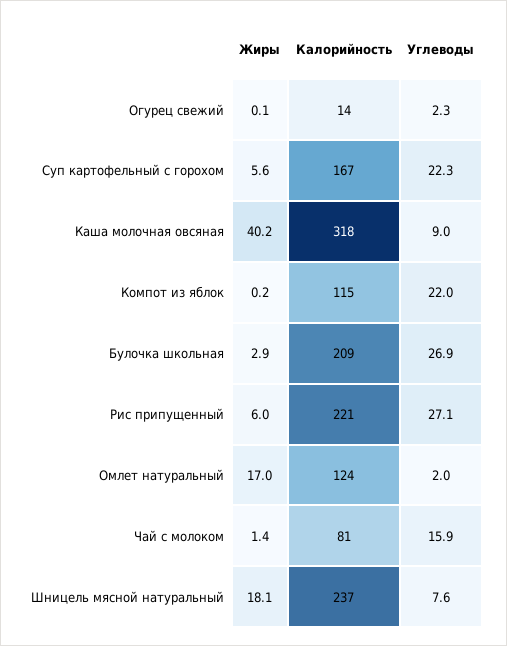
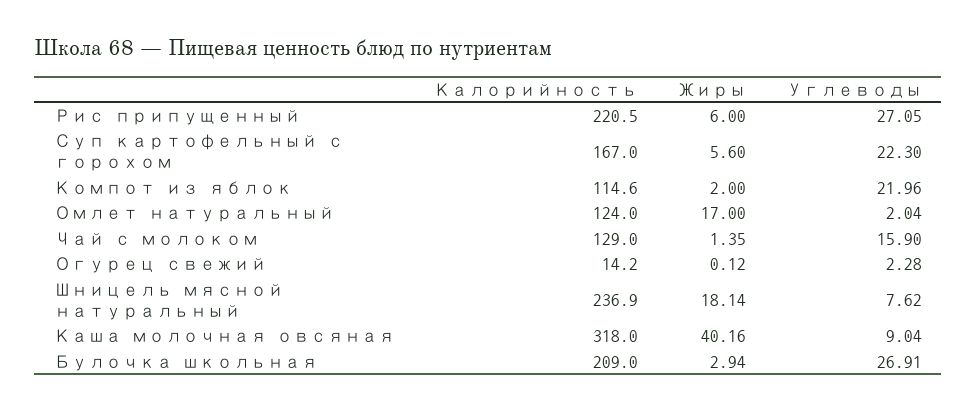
  {
    "Жиры": {
      "Огурец свежий": 0.12,
      "Суп картофельный с горохом": 5.6,
      "Каша молочная овсяная": 40.16,
-     "Компот из яблок": 0.2,
+     "Компот из яблок": 2,
      "Булочка школьная": 2.94,
      "Рис припущенный": 6,
      "Омлет натуральный": 17,
      "Чай с молоком": 1.35,
      "Шницель мясной натуральный": 18.14
    },
    "Калорийность": {
      "Огурец свежий": 14.2,
      "Суп картофельный с горохом": 167,
      "Каша молочная овсяная": 318,
      "Компот из яблок": 114.6,
      "Булочка школьная": 209,
      "Рис припущенный": 220.5,
      "Омлет натуральный": 124,
-     "Чай с молоком": 81,
+     "Чай с молоком": 129,
      "Шницель мясной натуральный": 236.9
    },
    "Углеводы": {
      "Огурец свежий": 2.28,
      "Суп картофельный с горохом": 22.3,
      "Каша молочная овсяная": 9.04,
      "Компот из яблок": 21.96,
      "Булочка школьная": 26.91,
      "Рис припущенный": 27.05,
      "Омлет натуральный": 2.04,
      "Чай с молоком": 15.9,
      "Шницель мясной натуральный": 7.62
    }
  }

